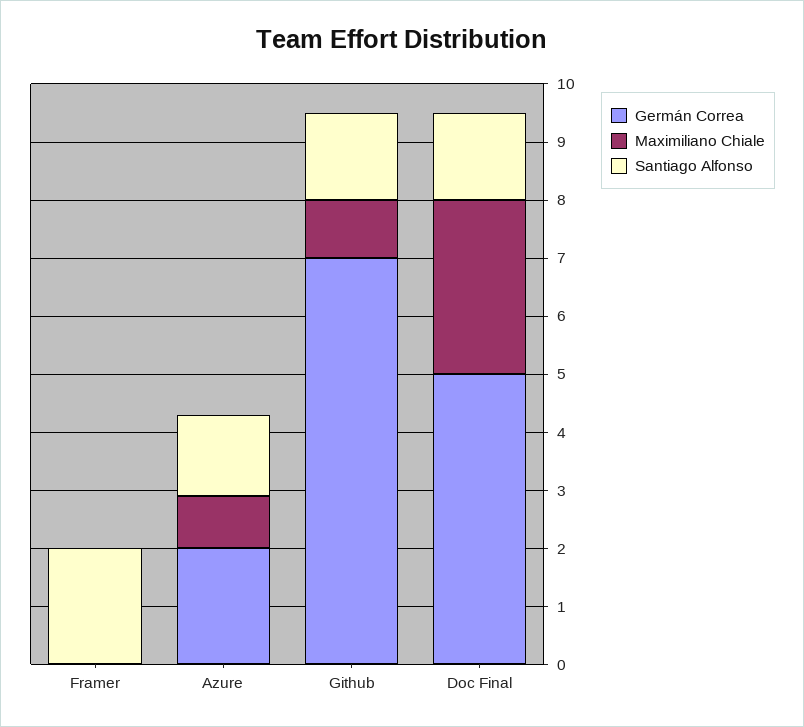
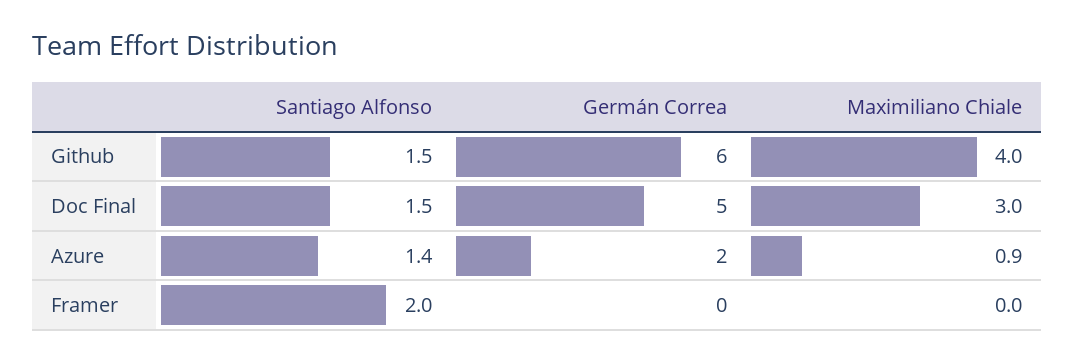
  {
    "Germán Correa": {
      "Framer": 0,
      "Azure": 2,
-     "Github": 7,
+     "Github": 6,
      "Doc Final": 5
    },
    "Maximiliano Chiale": {
      "Framer": 0,
      "Azure": 0.9,
-     "Github": 1,
+     "Github": 4,
      "Doc Final": 3
    },
    "Santiago Alfonso": {
      "Framer": 2,
      "Azure": 1.4,
      "Github": 1.5,
      "Doc Final": 1.5
    }
  }

